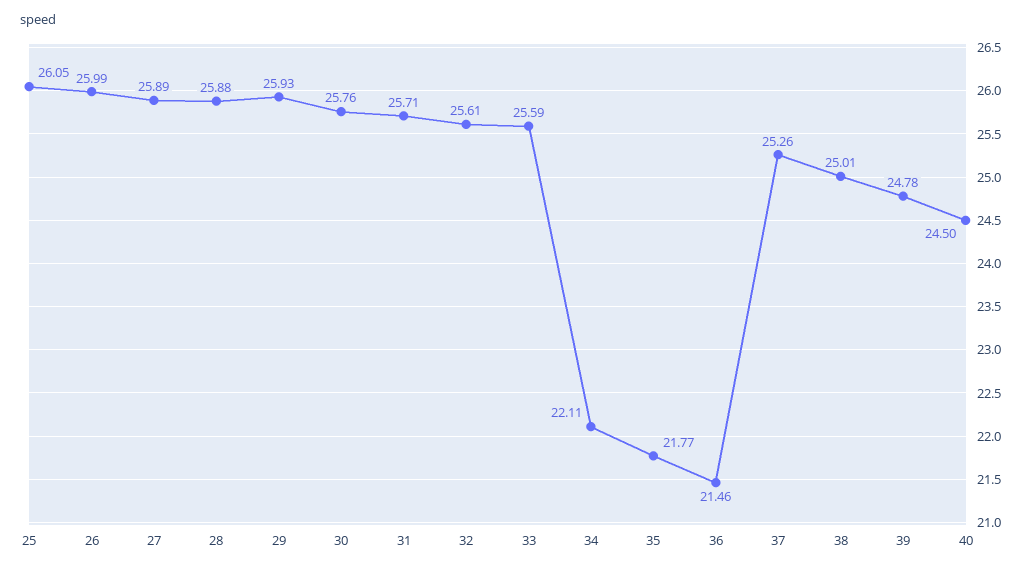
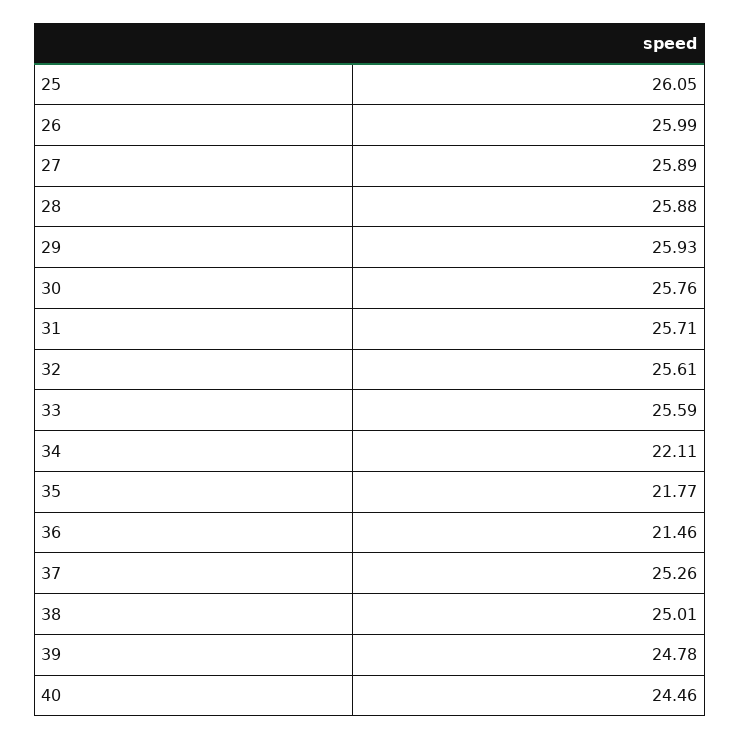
  {
    "25": 26.05,
    "26": 25.99,
    "27": 25.89,
    "28": 25.88,
    "29": 25.93,
    "30": 25.76,
    "31": 25.71,
    "32": 25.61,
    "33": 25.59,
    "34": 22.11,
    "35": 21.77,
    "36": 21.46,
    "37": 25.26,
    "38": 25.01,
    "39": 24.78,
-   "40": 24.5
+   "40": 24.46
  }

